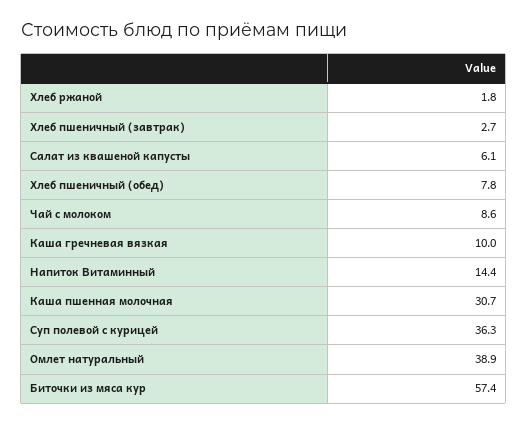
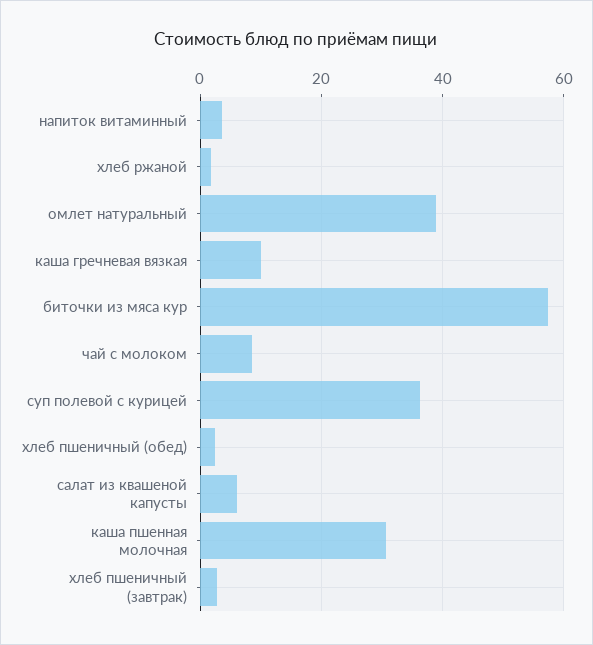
  {
    "Хлеб ржаной": 1.8,
    "Хлеб пшеничный (завтрак)": 2.7,
    "Салат из квашеной капусты": 6.1,
-   "Хлеб пшеничный (обед)": 7.8,
+   "Хлеб пшеничный (обед)": 2,
    "Чай с молоком": 8.6,
    "Каша гречневая вязкая": 10,
-   "Напиток Витаминный": 14.4,
+   "Напиток Витаминный": 4,
    "Каша пшенная молочная": 30.7,
    "Суп полевой с курицей": 36.3,
    "Омлет натуральный": 38.9,
    "Биточки из мяса кур": 57.4
  }

